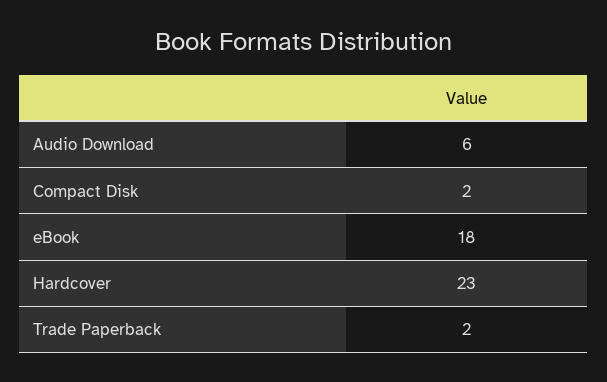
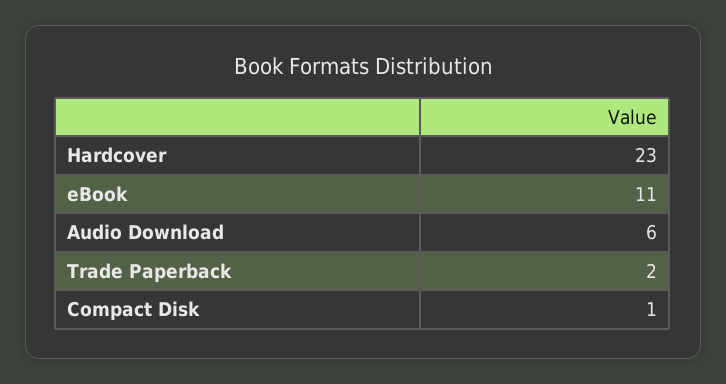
  {
    "Audio Download": 6,
-   "Compact Disk": 2,
+   "Compact Disk": 1,
-   "eBook": 18,
+   "eBook": 11,
    "Hardcover": 23,
    "Trade Paperback": 2
  }

